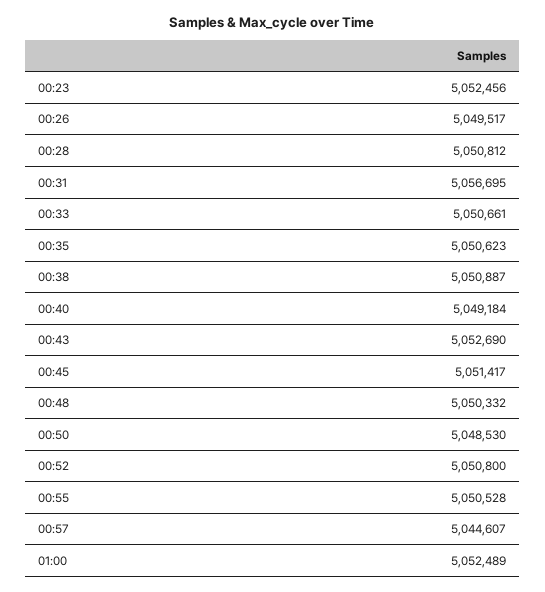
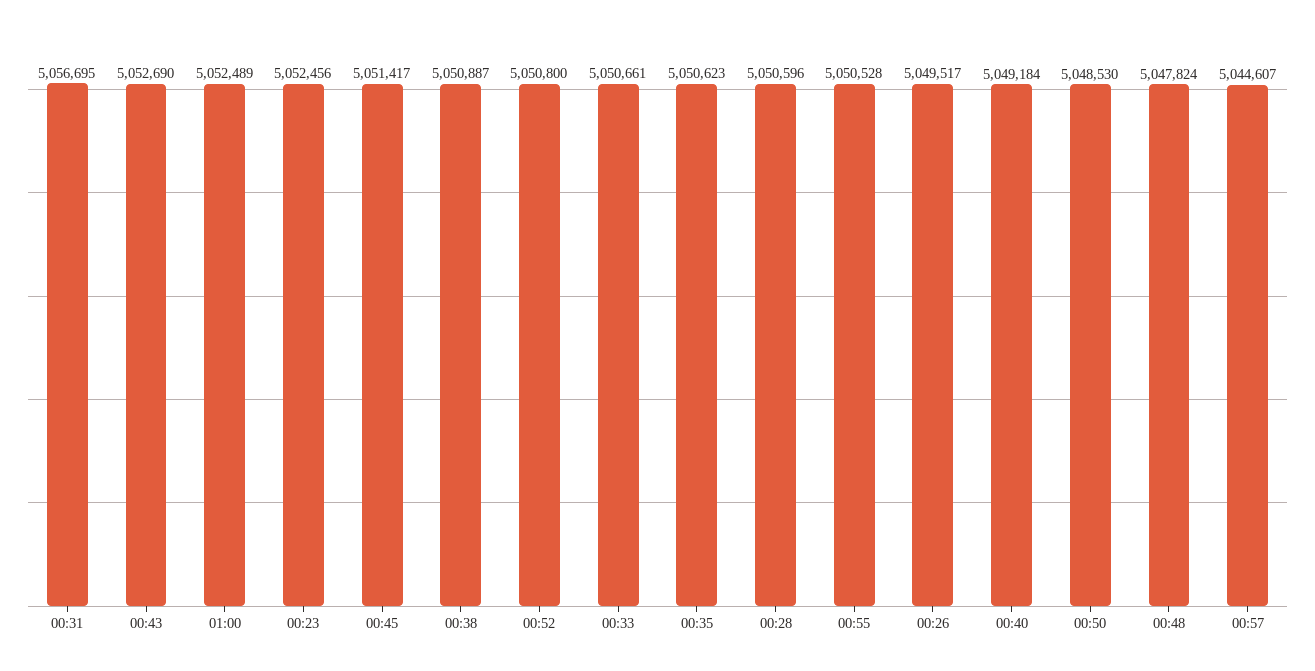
  {
    "00:23": 5052456,
    "00:26": 5049517,
-   "00:28": 5050812,
+   "00:28": 5050596,
    "00:31": 5056695,
    "00:33": 5050661,
    "00:35": 5050623,
    "00:38": 5050887,
    "00:40": 5049184,
    "00:43": 5052690,
    "00:45": 5051417,
-   "00:48": 5050332,
+   "00:48": 5047824,
    "00:50": 5048530,
    "00:52": 5050800,
    "00:55": 5050528,
    "00:57": 5044607,
    "01:00": 5052489
  }

